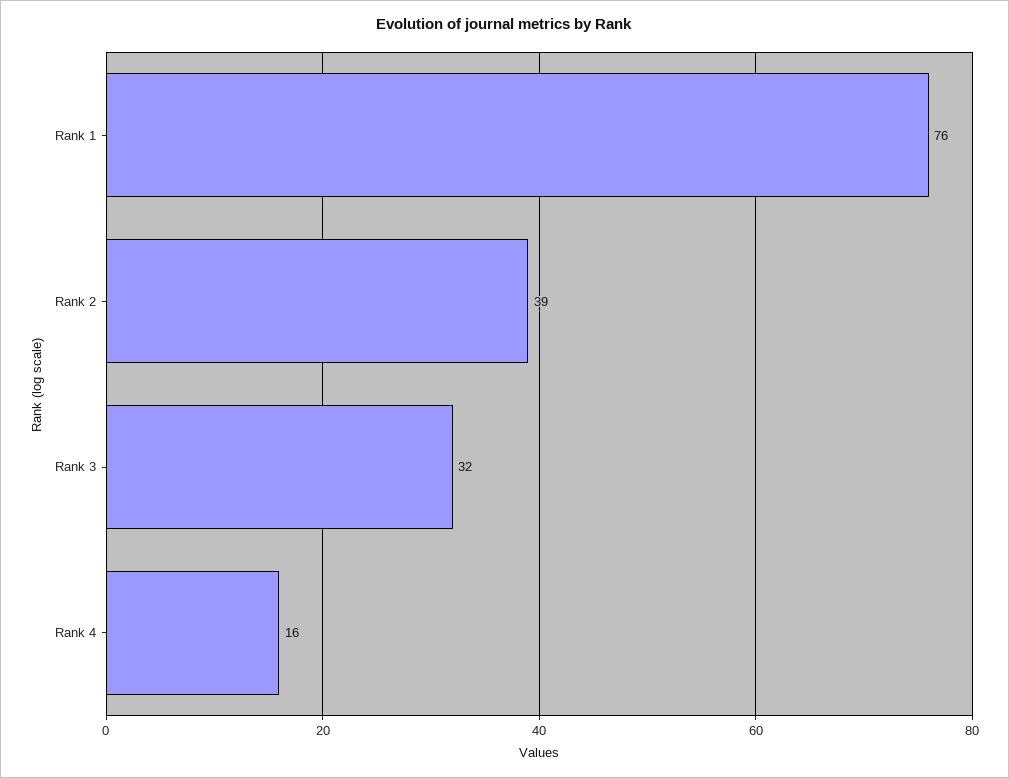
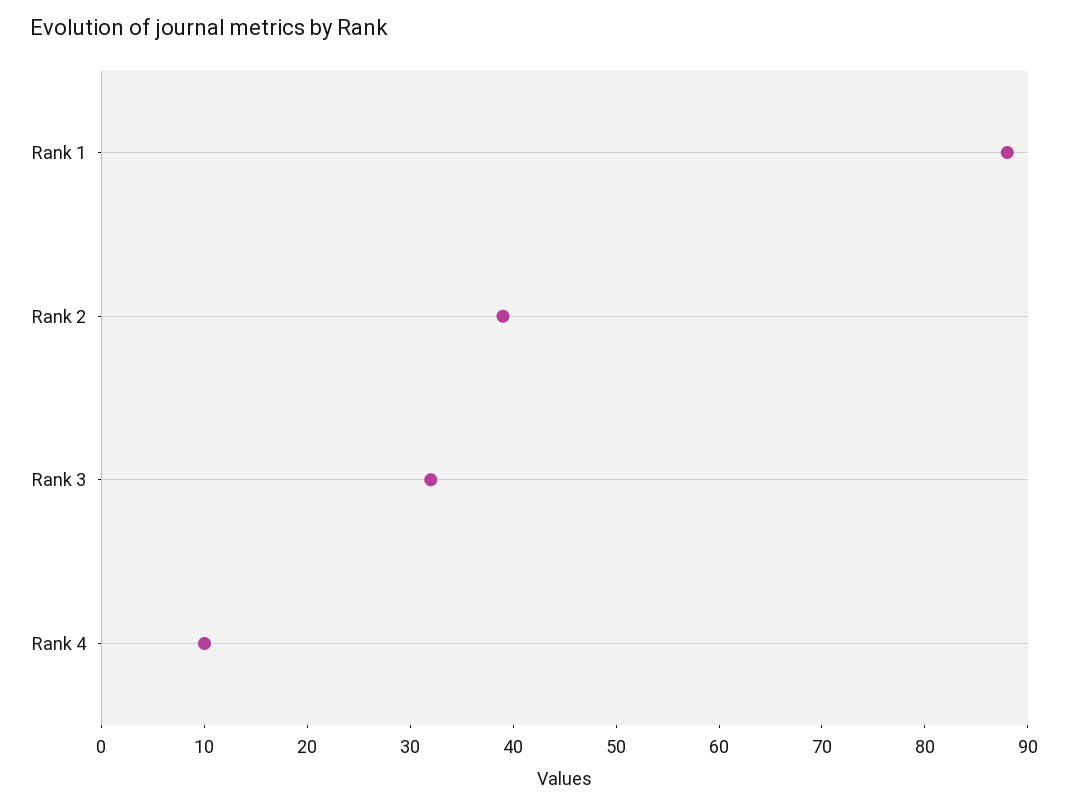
  {
-   "Rank 1": 76,
+   "Rank 1": 88,
    "Rank 2": 39,
    "Rank 3": 32,
-   "Rank 4": 16
+   "Rank 4": 10
  }

